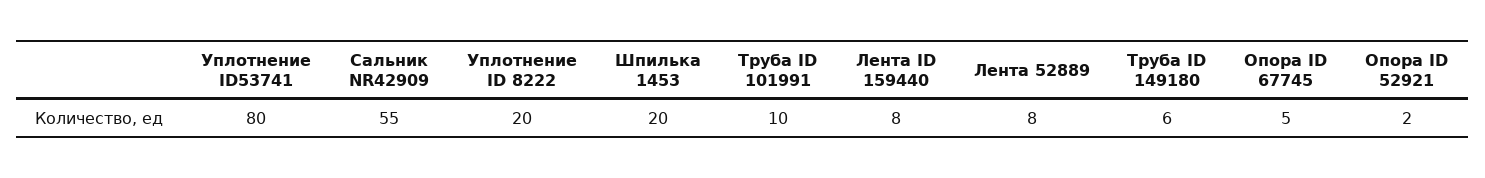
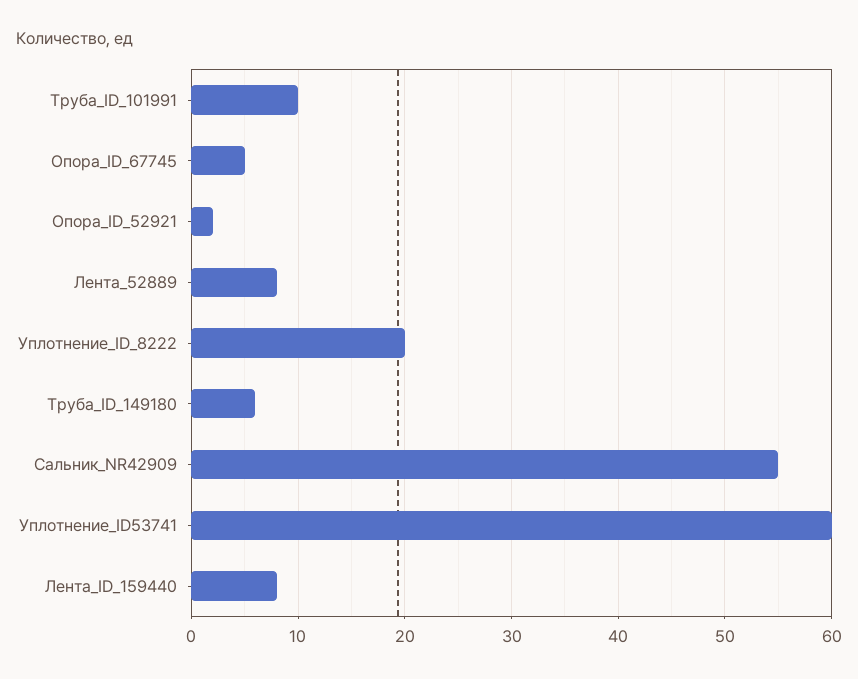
  {
-   "Уплотнение ID53741": 80,
+   "Уплотнение ID53741": 60,
    "Сальник NR42909": 55,
    "Уплотнение ID 8222": 20,
-   "Шпилька 1453": 20,
    "Труба ID 101991": 10,
    "Лента ID 159440": 8,
    "Лента 52889": 8,
    "Труба ID 149180": 6,
    "Опора ID 67745": 5,
    "Опора ID 52921": 2
  }

